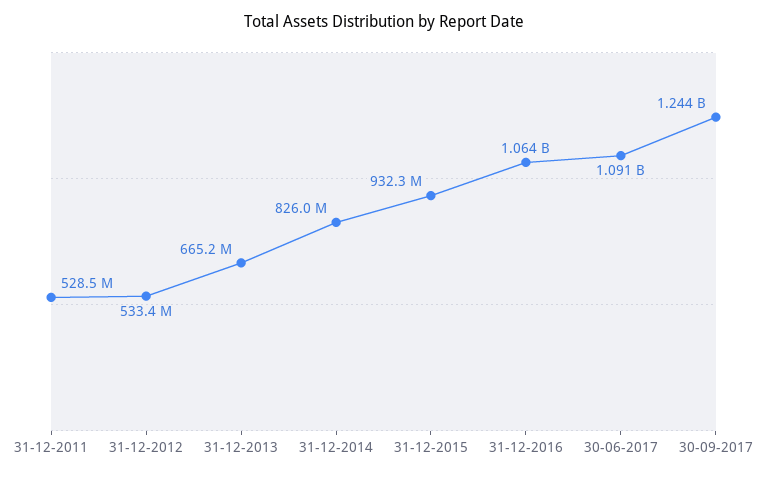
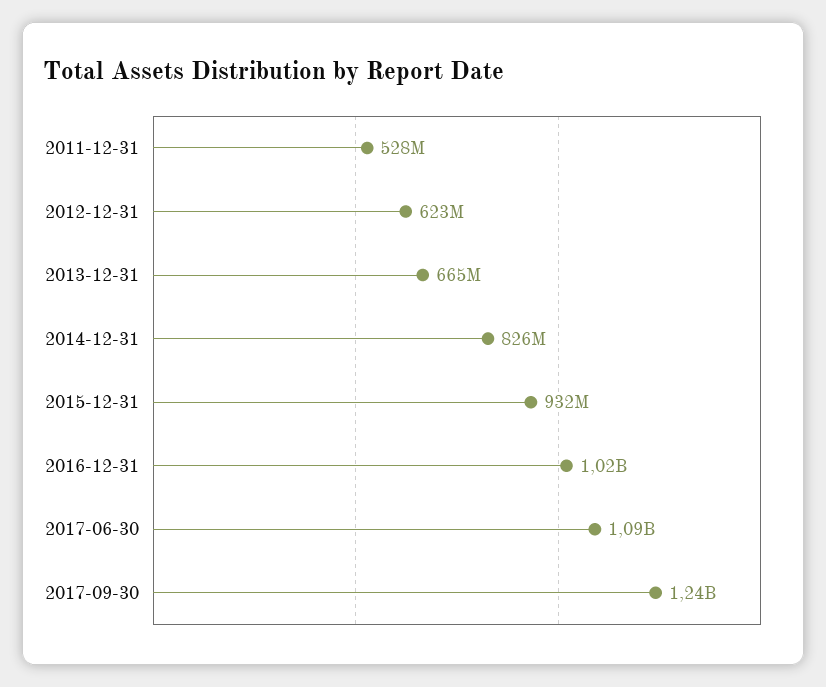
  {
    "31-12-2011": 528500000,
-   "31-12-2012": 533400000,
+   "31-12-2012": 623000000,
    "31-12-2013": 665200000,
    "31-12-2014": 826000000,
    "31-12-2015": 932300000,
-   "31-12-2016": 1064000000,
+   "31-12-2016": 1020000000,
    "30-06-2017": 1091000000,
    "30-09-2017": 1244000000
  }

